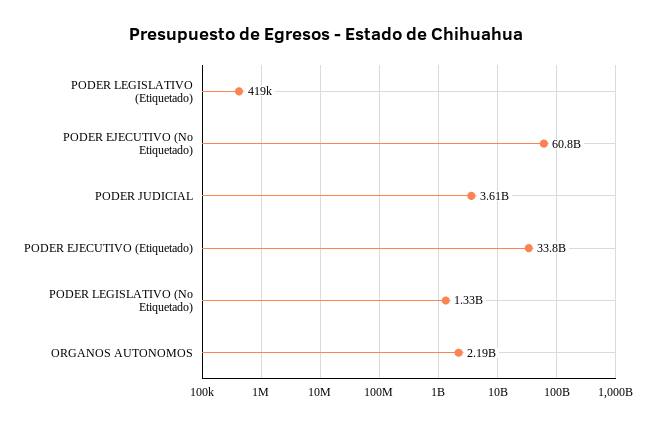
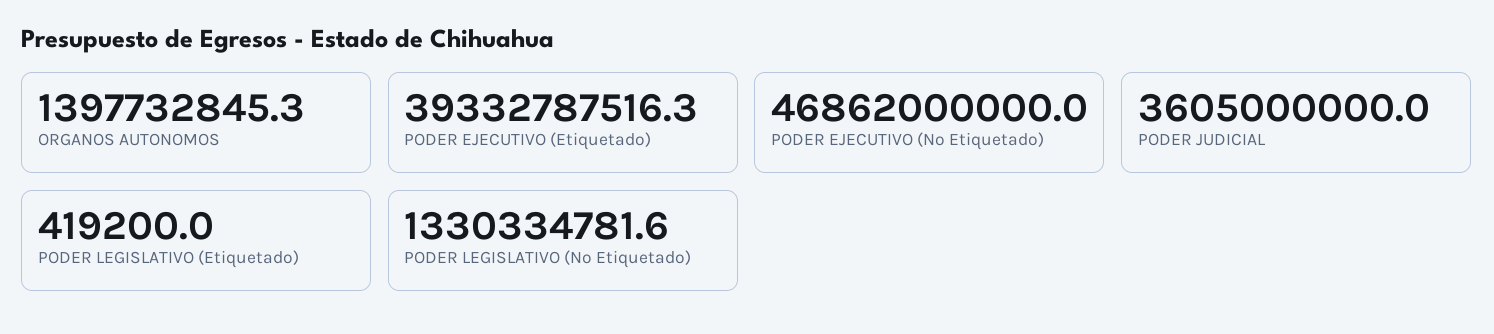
  {
    "PODER LEGISLATIVO (Etiquetado)": 419200,
-   "PODER EJECUTIVO (No Etiquetado)": 60800000000,
+   "PODER EJECUTIVO (No Etiquetado)": 46862000000,
    "PODER JUDICIAL": 3605000000,
-   "PODER EJECUTIVO (Etiquetado)": 33800000000,
+   "PODER EJECUTIVO (Etiquetado)": 39332787516.3,
    "PODER LEGISLATIVO (No Etiquetado)": 1330334781.6,
-   "ORGANOS AUTONOMOS": 2190000000
+   "ORGANOS AUTONOMOS": 1397732845.3
  }

